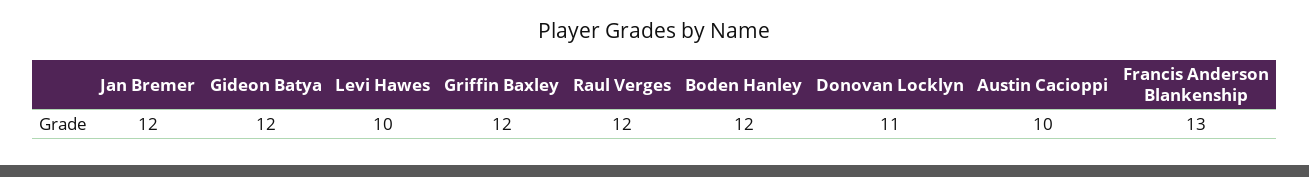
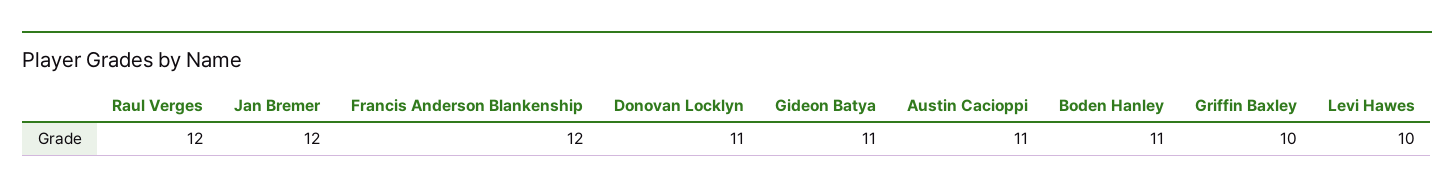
  {
    "Jan Bremer": 12,
-   "Gideon Batya": 12,
+   "Gideon Batya": 11,
    "Levi Hawes": 10,
-   "Griffin Baxley": 12,
+   "Griffin Baxley": 10,
    "Raul Verges": 12,
-   "Boden Hanley": 12,
+   "Boden Hanley": 11,
    "Donovan Locklyn": 11,
-   "Austin Cacioppi": 10,
+   "Austin Cacioppi": 11,
-   "Francis Anderson Blankenship": 13
+   "Francis Anderson Blankenship": 12
  }

